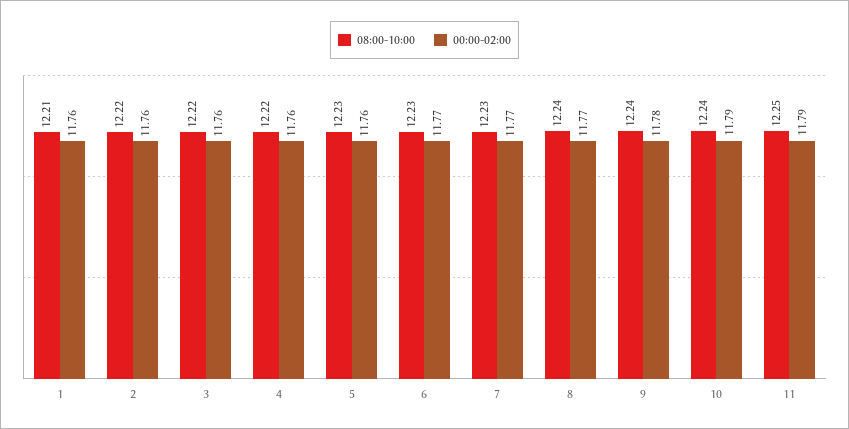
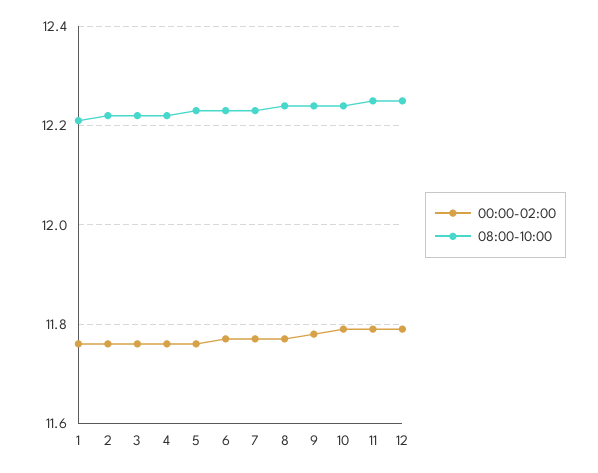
  {
    "08:00-10:00": {
      "1": 12.21,
      "2": 12.22,
      "3": 12.22,
      "4": 12.22,
      "5": 12.23,
      "6": 12.23,
      "7": 12.23,
      "8": 12.24,
      "9": 12.24,
      "10": 12.24,
-     "11": 12.25
+     "11": 12.25,
+     "12": 12.25
    },
    "00:00-02:00": {
      "1": 11.76,
      "2": 11.76,
      "3": 11.76,
      "4": 11.76,
      "5": 11.76,
      "6": 11.77,
      "7": 11.77,
      "8": 11.77,
      "9": 11.78,
      "10": 11.79,
-     "11": 11.79
+     "11": 11.79,
+     "12": 11.8
    }
  }

